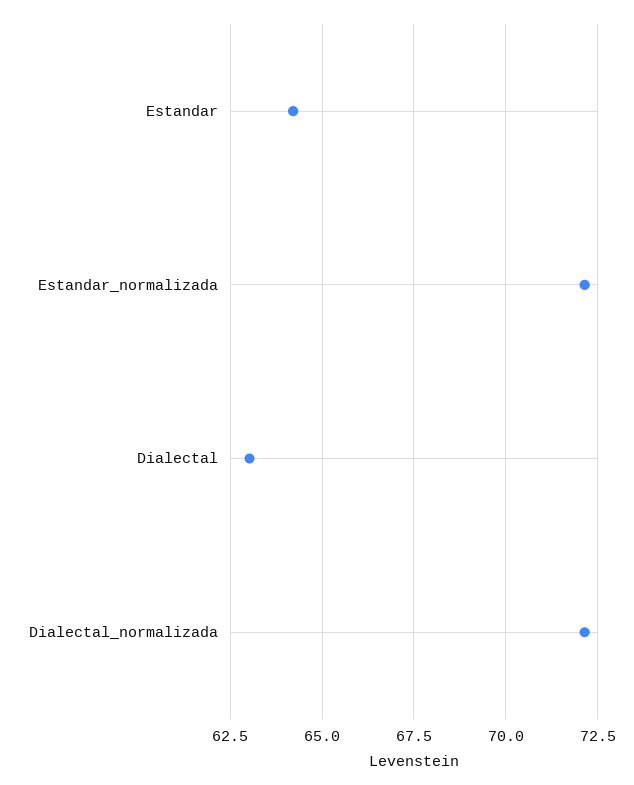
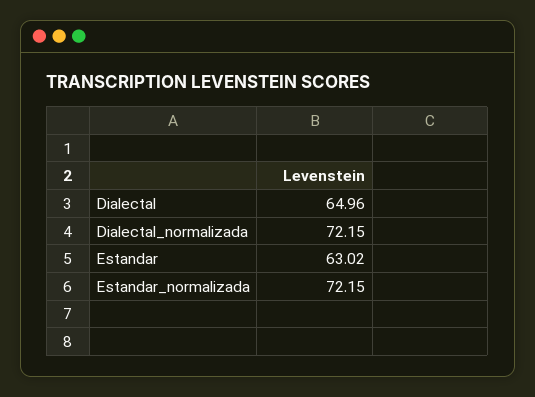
  {
-   "Estandar": 64.25,
+   "Estandar": 63.02,
    "Estandar_normalizada": 72.15,
-   "Dialectal": 63,
+   "Dialectal": 64.96,
    "Dialectal_normalizada": 72.15
  }

